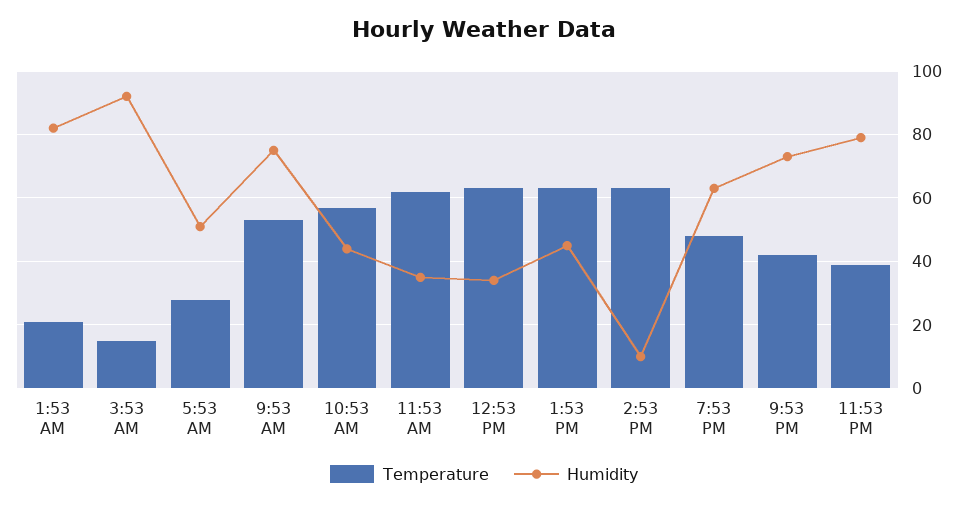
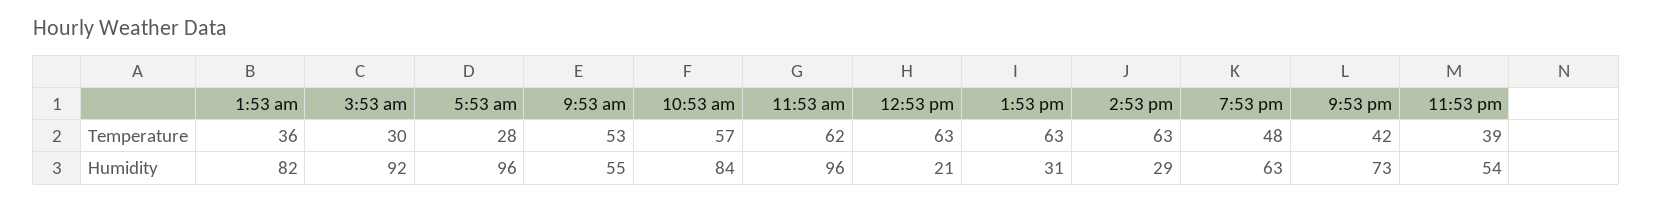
  {
    "Temperature": {
-     "1:53 AM": 20,
+     "1:53 AM": 36,
-     "3:53 AM": 15,
+     "3:53 AM": 30,
      "5:53 AM": 28,
      "9:53 AM": 53,
      "10:53 AM": 57,
      "11:53 AM": 62,
      "12:53 PM": 63,
      "1:53 PM": 63,
      "2:53 PM": 63,
      "7:53 PM": 48,
      "9:53 PM": 42,
      "11:53 PM": 39
    },
    "Humidity": {
      "1:53 AM": 82,
      "3:53 AM": 92,
-     "5:53 AM": 50,
+     "5:53 AM": 96,
-     "9:53 AM": 75,
+     "9:53 AM": 55,
-     "10:53 AM": 45,
+     "10:53 AM": 84,
-     "11:53 AM": 35,
+     "11:53 AM": 96,
-     "12:53 PM": 35,
+     "12:53 PM": 21,
-     "1:53 PM": 45,
+     "1:53 PM": 31,
-     "2:53 PM": 10,
+     "2:53 PM": 29,
      "7:53 PM": 63,
      "9:53 PM": 73,
-     "11:53 PM": 80
+     "11:53 PM": 54
    }
  }

